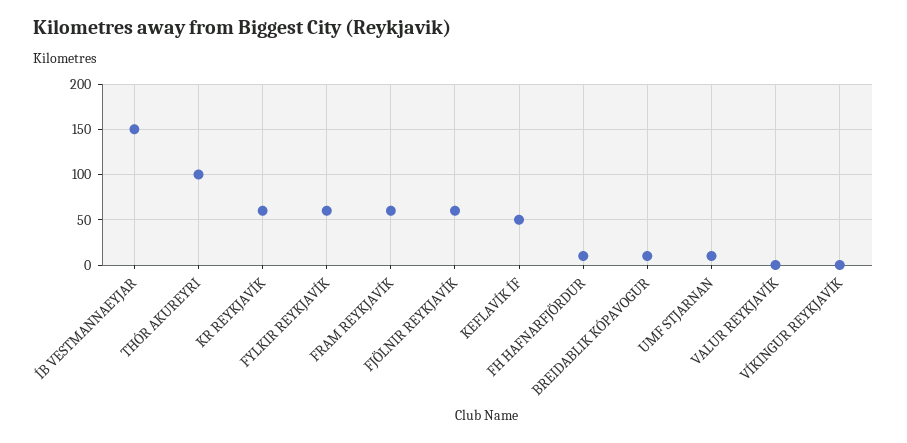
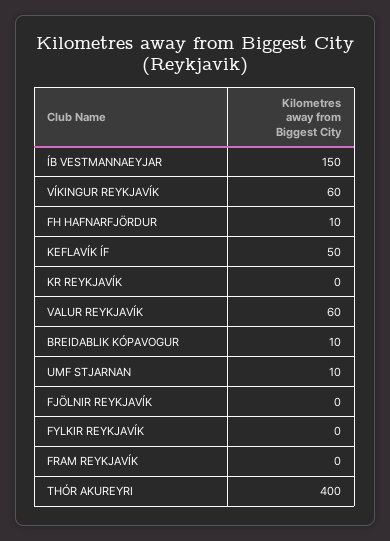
  {
    "ÍB VESTMANNAEYJAR": 150,
-   "THÓR AKUREYRI": 100,
+   "THÓR AKUREYRI": 400,
-   "KR REYKJAVÍK": 60,
+   "KR REYKJAVÍK": 0,
-   "FYLKIR REYKJAVÍK": 60,
+   "FYLKIR REYKJAVÍK": 0,
-   "FRAM REYKJAVÍK": 60,
+   "FRAM REYKJAVÍK": 0,
-   "FJÖLNIR REYKJAVÍK": 60,
+   "FJÖLNIR REYKJAVÍK": 0,
    "KEFLAVÍK ÍF": 50,
    "FH HAFNARFJÖRDUR": 10,
    "BREIDABLIK KÓPAVOGUR": 10,
    "UMF STJARNAN": 10,
-   "VALUR REYKJAVÍK": 0,
+   "VALUR REYKJAVÍK": 60,
-   "VÍKINGUR REYKJAVÍK": 0
+   "VÍKINGUR REYKJAVÍK": 60
  }

